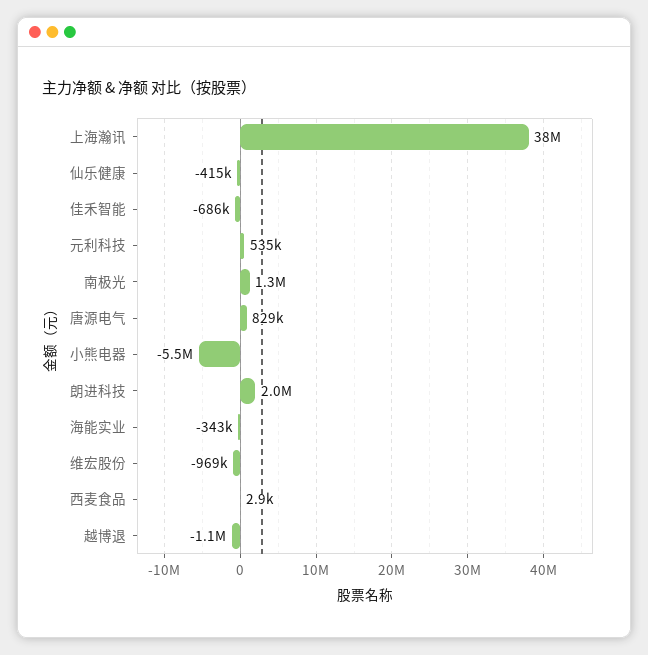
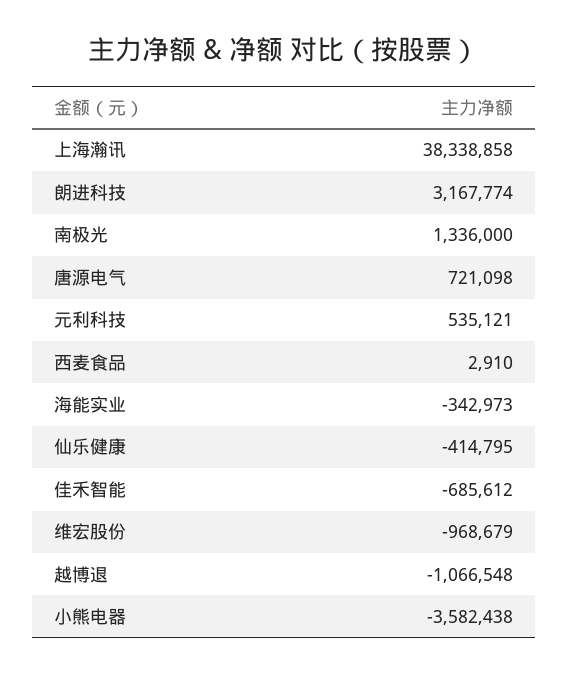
  {
    "上海瀚讯": 38338858,
    "仙乐健康": -414795,
    "佳禾智能": -685612,
    "元利科技": 535121,
    "南极光": 1336000,
-   "唐源电气": 829000,
+   "唐源电气": 721098,
-   "小熊电器": -5500000,
+   "小熊电器": -3582438,
-   "朗进科技": 2000000,
+   "朗进科技": 3167774,
    "海能实业": -342973,
    "维宏股份": -968679,
    "西麦食品": 2910,
    "越博退": -1066548
  }

